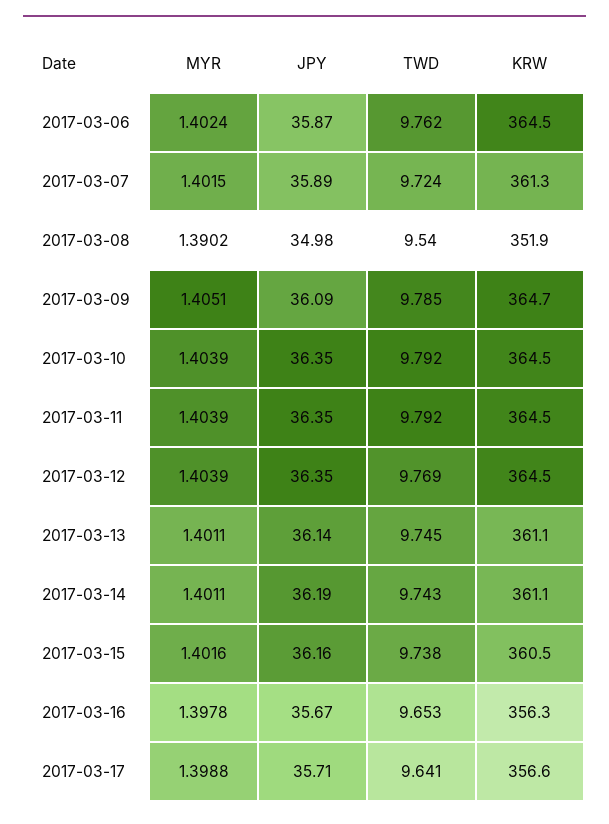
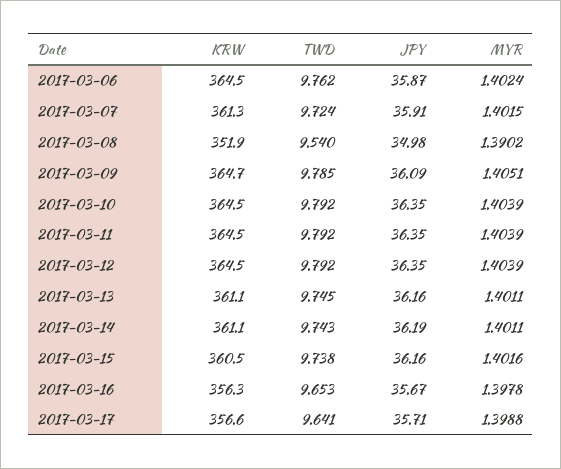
  {
    "MYR": {
      "2017-03-06": 1.4024,
      "2017-03-07": 1.4015,
      "2017-03-08": 1.3902,
      "2017-03-09": 1.4051,
      "2017-03-10": 1.4039,
      "2017-03-11": 1.4039,
      "2017-03-12": 1.4039,
      "2017-03-13": 1.4011,
      "2017-03-14": 1.4011,
      "2017-03-15": 1.4016,
      "2017-03-16": 1.3978,
      "2017-03-17": 1.3988
    },
    "JPY": {
      "2017-03-06": 35.87,
-     "2017-03-07": 35.89,
+     "2017-03-07": 35.91,
      "2017-03-08": 34.98,
      "2017-03-09": 36.09,
      "2017-03-10": 36.35,
      "2017-03-11": 36.35,
      "2017-03-12": 36.35,
-     "2017-03-13": 36.14,
+     "2017-03-13": 36.16,
      "2017-03-14": 36.19,
      "2017-03-15": 36.16,
      "2017-03-16": 35.67,
      "2017-03-17": 35.71
    },
    "TWD": {
      "2017-03-06": 9.762,
      "2017-03-07": 9.724,
      "2017-03-08": 9.54,
      "2017-03-09": 9.785,
      "2017-03-10": 9.792,
      "2017-03-11": 9.792,
-     "2017-03-12": 9.769,
+     "2017-03-12": 9.792,
      "2017-03-13": 9.745,
      "2017-03-14": 9.743,
      "2017-03-15": 9.738,
      "2017-03-16": 9.653,
      "2017-03-17": 9.641
    },
    "KRW": {
      "2017-03-06": 364.5,
      "2017-03-07": 361.3,
      "2017-03-08": 351.9,
      "2017-03-09": 364.7,
      "2017-03-10": 364.5,
      "2017-03-11": 364.5,
      "2017-03-12": 364.5,
      "2017-03-13": 361.1,
      "2017-03-14": 361.1,
      "2017-03-15": 360.5,
      "2017-03-16": 356.3,
      "2017-03-17": 356.6
    }
  }

